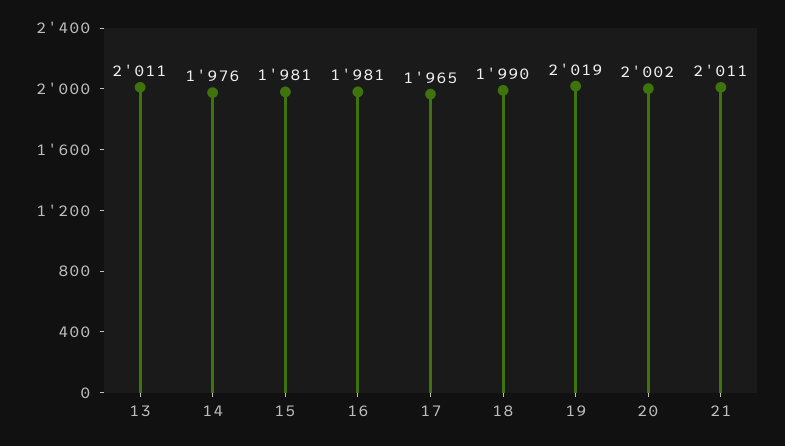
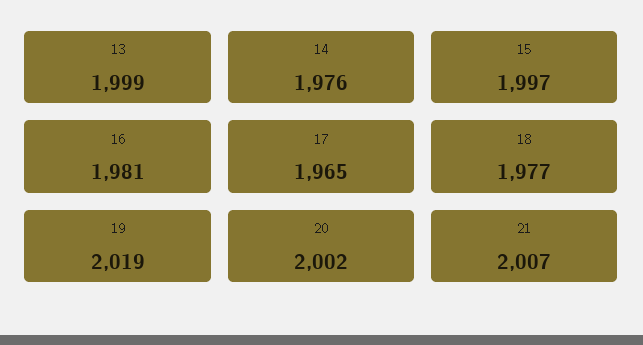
  {
-   "13": 2011,
+   "13": 1999,
    "14": 1976,
-   "15": 1981,
+   "15": 1997,
    "16": 1981,
    "17": 1965,
-   "18": 1990,
+   "18": 1977,
    "19": 2019,
    "20": 2002,
-   "21": 2011
+   "21": 2007
  }

